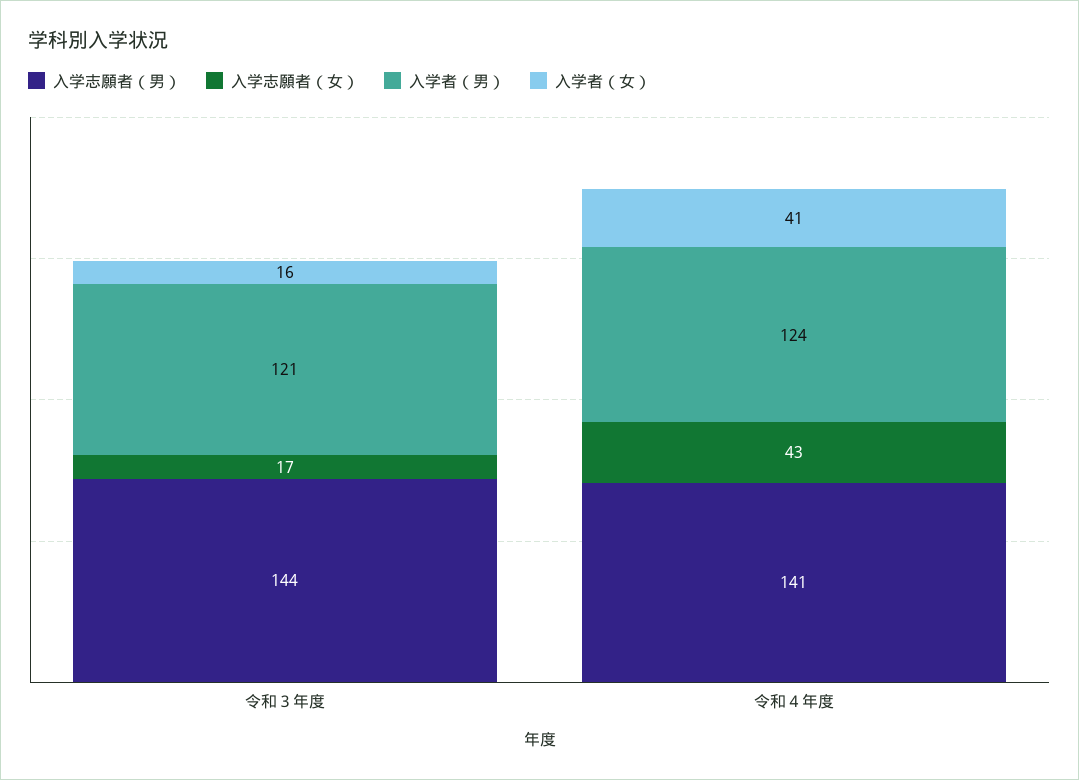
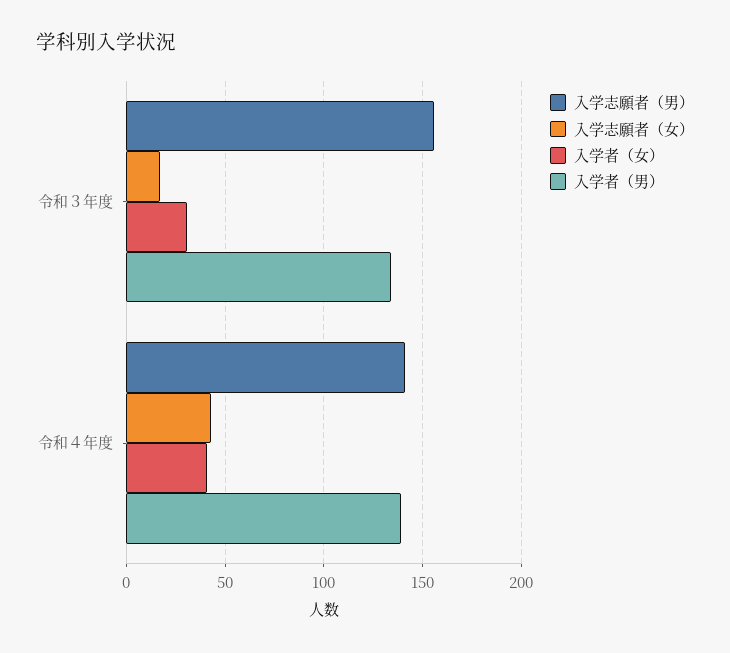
  {
    "入学志願者（男）": {
-     "令和３年度": 144,
+     "令和３年度": 155,
      "令和４年度": 141
    },
    "入学志願者（女）": {
      "令和３年度": 17,
      "令和４年度": 43
    },
    "入学者（男）": {
-     "令和３年度": 121,
+     "令和３年度": 135,
-     "令和４年度": 124
+     "令和４年度": 140
    },
    "入学者（女）": {
-     "令和３年度": 16,
+     "令和３年度": 30,
      "令和４年度": 41
    }
  }

